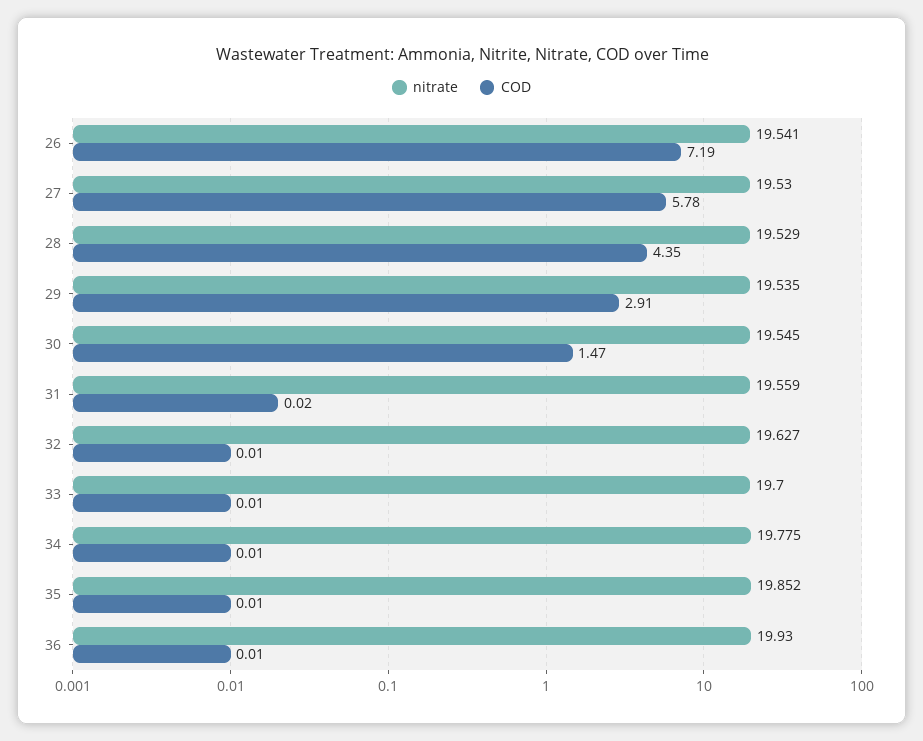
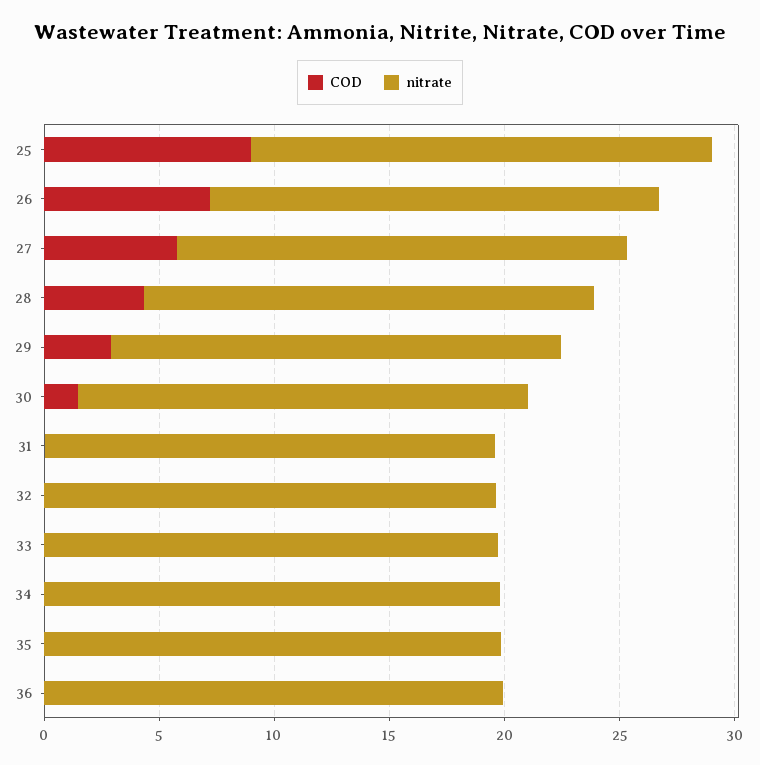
  {
    "nitrate": {
      "26": 19.541,
      "27": 19.53,
      "28": 19.529,
      "29": 19.535,
      "30": 19.545,
      "31": 19.559,
      "32": 19.627,
      "33": 19.7,
      "34": 19.775,
      "35": 19.852,
-     "36": 19.93
+     "36": 19.93,
+     "25": 20
    },
    "COD": {
      "26": 7.19,
      "27": 5.78,
      "28": 4.35,
      "29": 2.91,
      "30": 1.47,
      "31": 0.02,
      "32": 0.01,
      "33": 0.01,
      "34": 0.01,
      "35": 0.01,
-     "36": 0.01
+     "36": 0.01,
+     "25": 9
    }
  }

